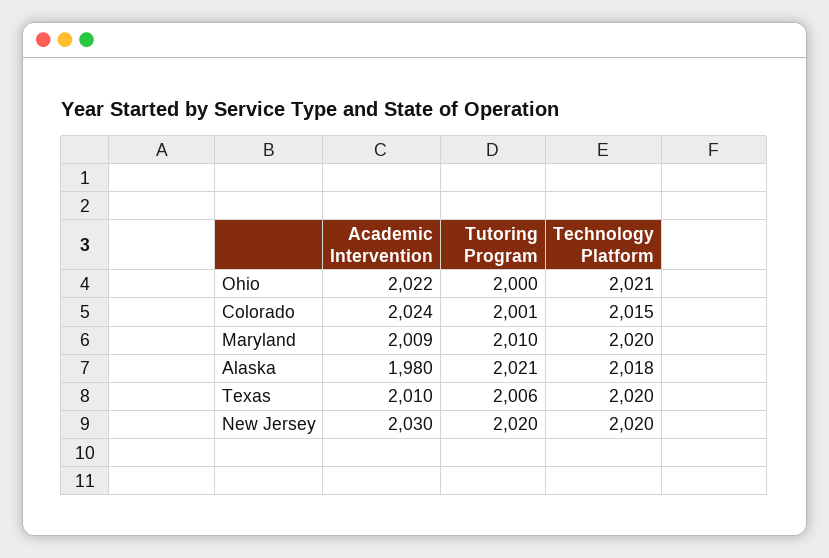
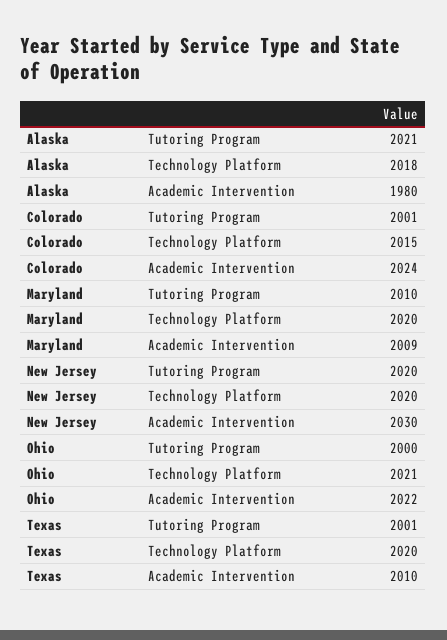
  {
    "Academic Intervention": {
      "Ohio": 2022,
      "Colorado": 2024,
      "Maryland": 2009,
      "Alaska": 1980,
      "Texas": 2010,
      "New Jersey": 2030
    },
    "Tutoring Program": {
      "Ohio": 2000,
      "Colorado": 2001,
      "Maryland": 2010,
      "Alaska": 2021,
-     "Texas": 2006,
+     "Texas": 2001,
      "New Jersey": 2020
    },
    "Technology Platform": {
      "Ohio": 2021,
      "Colorado": 2015,
      "Maryland": 2020,
      "Alaska": 2018,
      "Texas": 2020,
      "New Jersey": 2020
    }
  }

